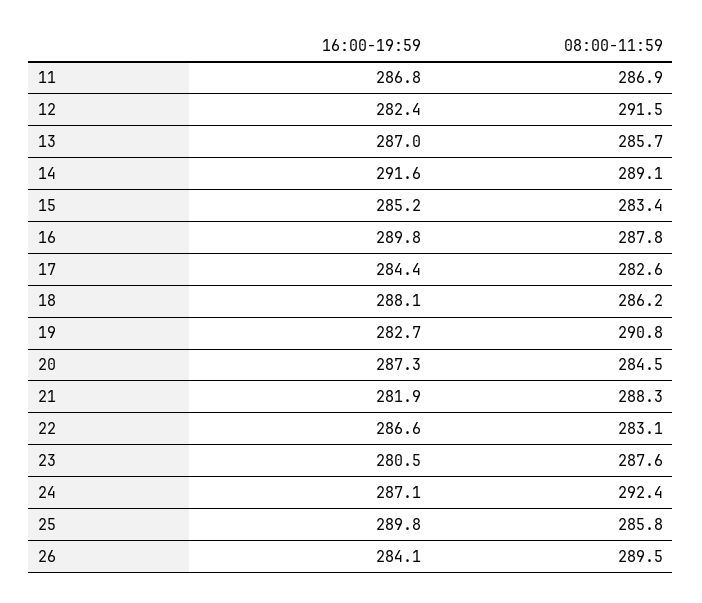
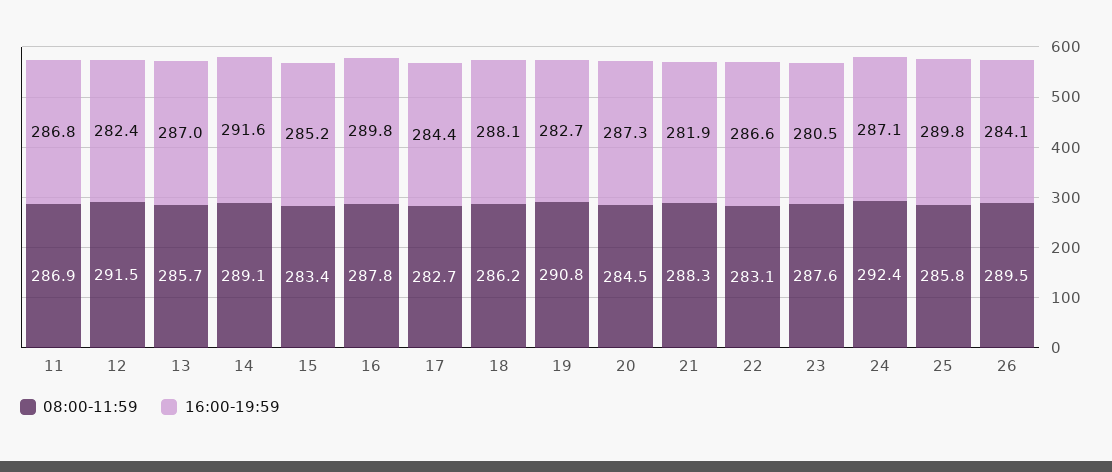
  {
    "16:00-19:59": {
      "11": 286.8,
      "12": 282.4,
      "13": 287,
      "14": 291.6,
      "15": 285.2,
      "16": 289.8,
      "17": 284.4,
      "18": 288.1,
      "19": 282.7,
      "20": 287.3,
      "21": 281.9,
      "22": 286.6,
      "23": 280.5,
      "24": 287.1,
      "25": 289.8,
      "26": 284.1
    },
    "08:00-11:59": {
      "11": 286.9,
      "12": 291.5,
      "13": 285.7,
      "14": 289.1,
      "15": 283.4,
      "16": 287.8,
-     "17": 282.6,
+     "17": 282.7,
      "18": 286.2,
      "19": 290.8,
      "20": 284.5,
      "21": 288.3,
      "22": 283.1,
      "23": 287.6,
      "24": 292.4,
      "25": 285.8,
      "26": 289.5
    }
  }

